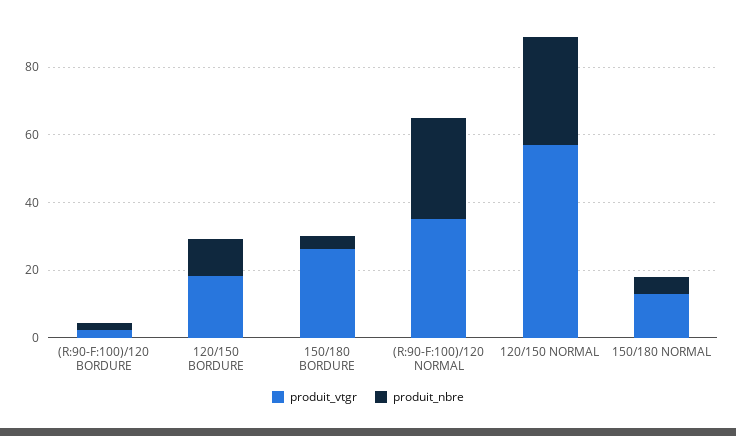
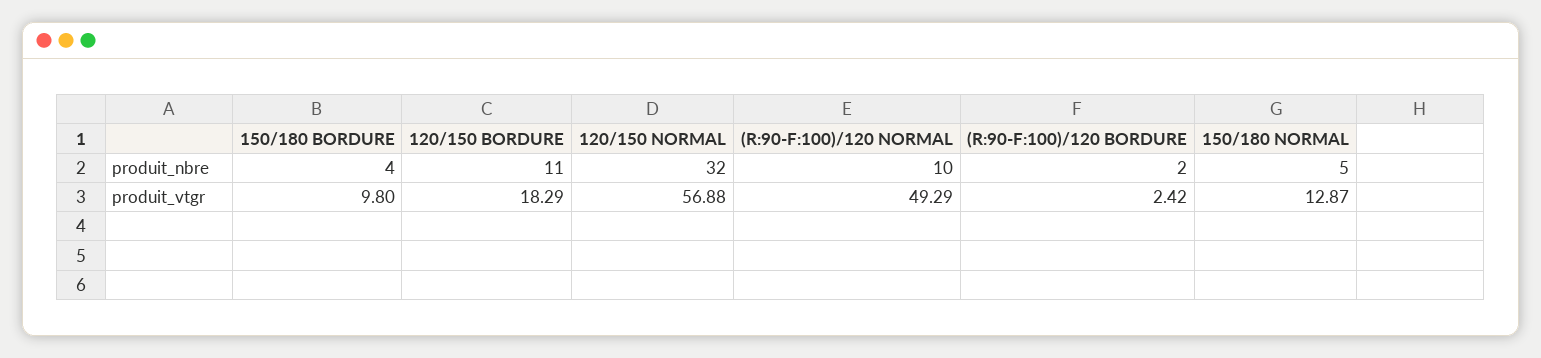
  {
    "produit_vtgr": {
      "(R:90-F:100)/120 BORDURE": 2.42,
      "120/150 BORDURE": 18.29,
-     "150/180 BORDURE": 25,
+     "150/180 BORDURE": 9.8,
-     "(R:90-F:100)/120 NORMAL": 35,
+     "(R:90-F:100)/120 NORMAL": 49.29,
      "120/150 NORMAL": 56.88,
      "150/180 NORMAL": 12.87
    },
    "produit_nbre": {
      "(R:90-F:100)/120 BORDURE": 2,
      "120/150 BORDURE": 11,
      "150/180 BORDURE": 4,
-     "(R:90-F:100)/120 NORMAL": 30,
+     "(R:90-F:100)/120 NORMAL": 10,
      "120/150 NORMAL": 32,
      "150/180 NORMAL": 5
    }
  }

